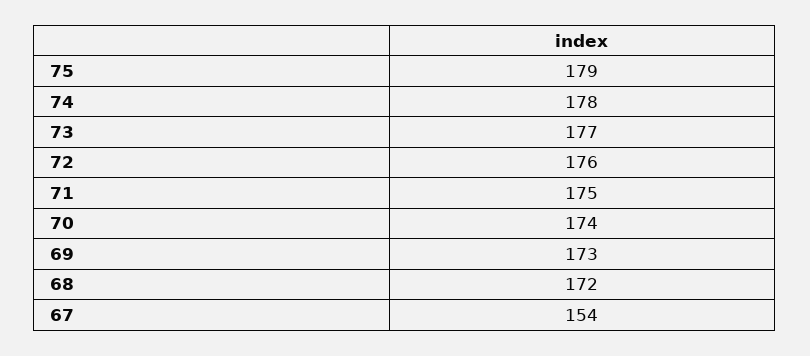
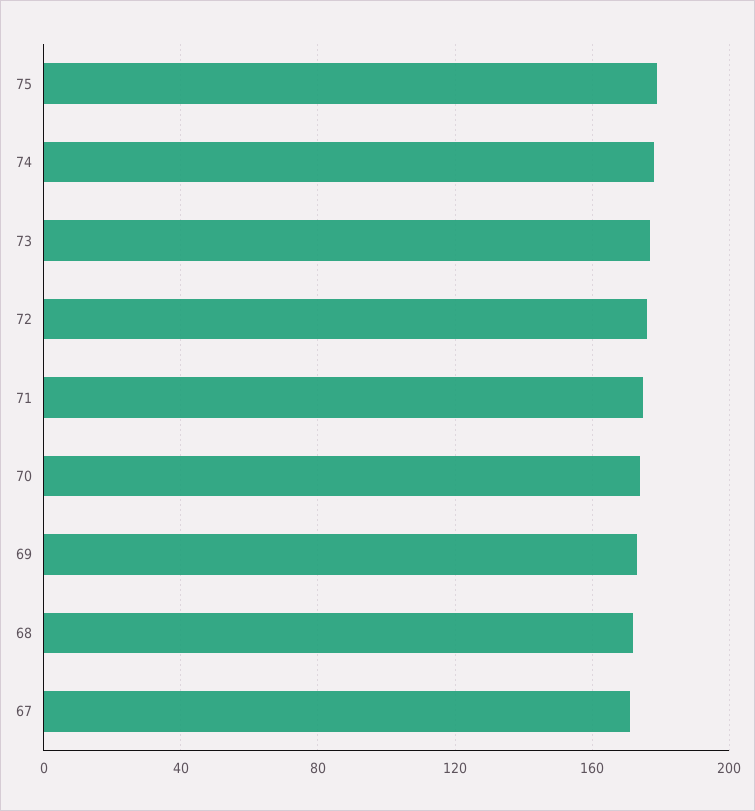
  {
    "75": 179,
    "74": 178,
    "73": 177,
    "72": 176,
    "71": 175,
    "70": 174,
    "69": 173,
    "68": 172,
-   "67": 154
+   "67": 170
  }

